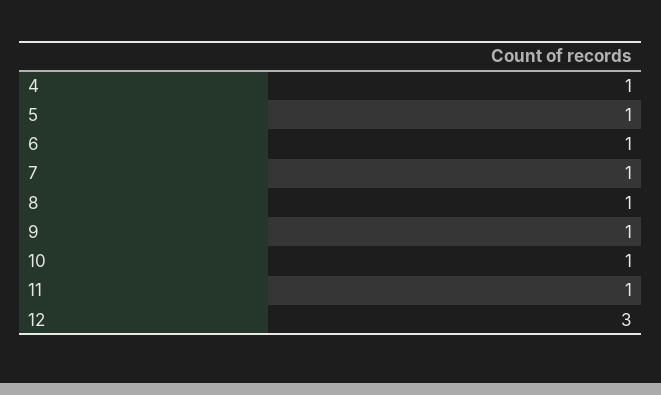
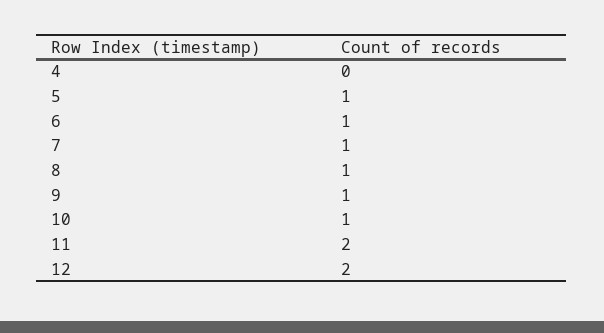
  {
-   "4": 1,
+   "4": 0,
    "5": 1,
    "6": 1,
    "7": 1,
    "8": 1,
    "9": 1,
    "10": 1,
-   "11": 1,
+   "11": 2,
-   "12": 3
+   "12": 2
  }

